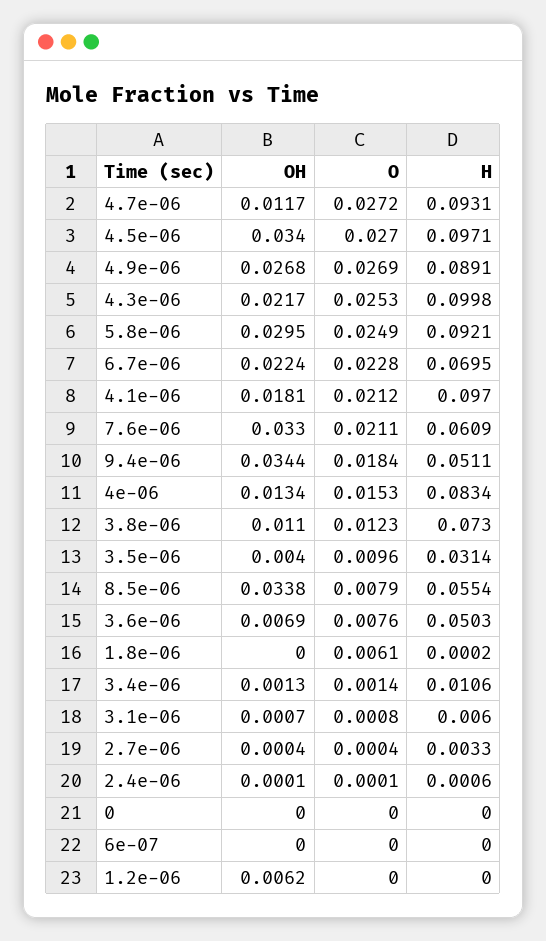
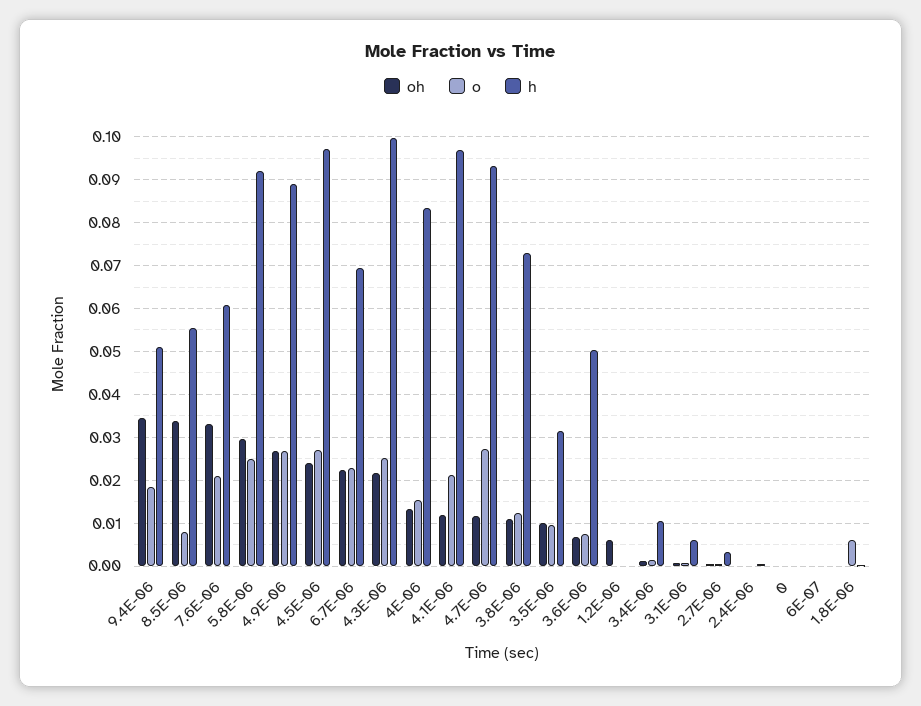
  {
    "OH": {
      "4.7e-06": 0.0117,
-     "4.5e-06": 0.034,
+     "4.5e-06": 0.024,
      "4.9e-06": 0.0268,
      "4.3e-06": 0.0217,
      "5.8e-06": 0.0295,
      "6.7e-06": 0.0224,
-     "4.1e-06": 0.0181,
+     "4.1e-06": 0.012,
      "7.6e-06": 0.033,
      "9.4e-06": 0.0344,
      "4e-06": 0.0134,
      "3.8e-06": 0.011,
-     "3.5e-06": 0.004,
+     "3.5e-06": 0.01,
      "8.5e-06": 0.0338,
      "3.6e-06": 0.0069,
      "1.8e-06": 0,
      "3.4e-06": 0.0013,
      "3.1e-06": 0.0007,
      "2.7e-06": 0.0004,
      "2.4e-06": 0.0001,
      "0": 0,
      "6e-07": 0,
      "1.2e-06": 0.0062
    },
    "O": {
      "4.7e-06": 0.0272,
      "4.5e-06": 0.027,
      "4.9e-06": 0.0269,
      "4.3e-06": 0.0253,
      "5.8e-06": 0.0249,
      "6.7e-06": 0.0228,
      "4.1e-06": 0.0212,
      "7.6e-06": 0.0211,
      "9.4e-06": 0.0184,
      "4e-06": 0.0153,
      "3.8e-06": 0.0123,
      "3.5e-06": 0.0096,
      "8.5e-06": 0.0079,
      "3.6e-06": 0.0076,
      "1.8e-06": 0.0061,
      "3.4e-06": 0.0014,
      "3.1e-06": 0.0008,
      "2.7e-06": 0.0004,
      "2.4e-06": 0.0001,
      "0": 0,
      "6e-07": 0,
      "1.2e-06": 0
    },
    "H": {
      "4.7e-06": 0.0931,
      "4.5e-06": 0.0971,
      "4.9e-06": 0.0891,
      "4.3e-06": 0.0998,
      "5.8e-06": 0.0921,
      "6.7e-06": 0.0695,
      "4.1e-06": 0.097,
      "7.6e-06": 0.0609,
      "9.4e-06": 0.0511,
      "4e-06": 0.0834,
      "3.8e-06": 0.073,
      "3.5e-06": 0.0314,
      "8.5e-06": 0.0554,
      "3.6e-06": 0.0503,
      "1.8e-06": 0.0002,
      "3.4e-06": 0.0106,
      "3.1e-06": 0.006,
      "2.7e-06": 0.0033,
      "2.4e-06": 0.0006,
      "0": 0,
      "6e-07": 0,
      "1.2e-06": 0
    }
  }

